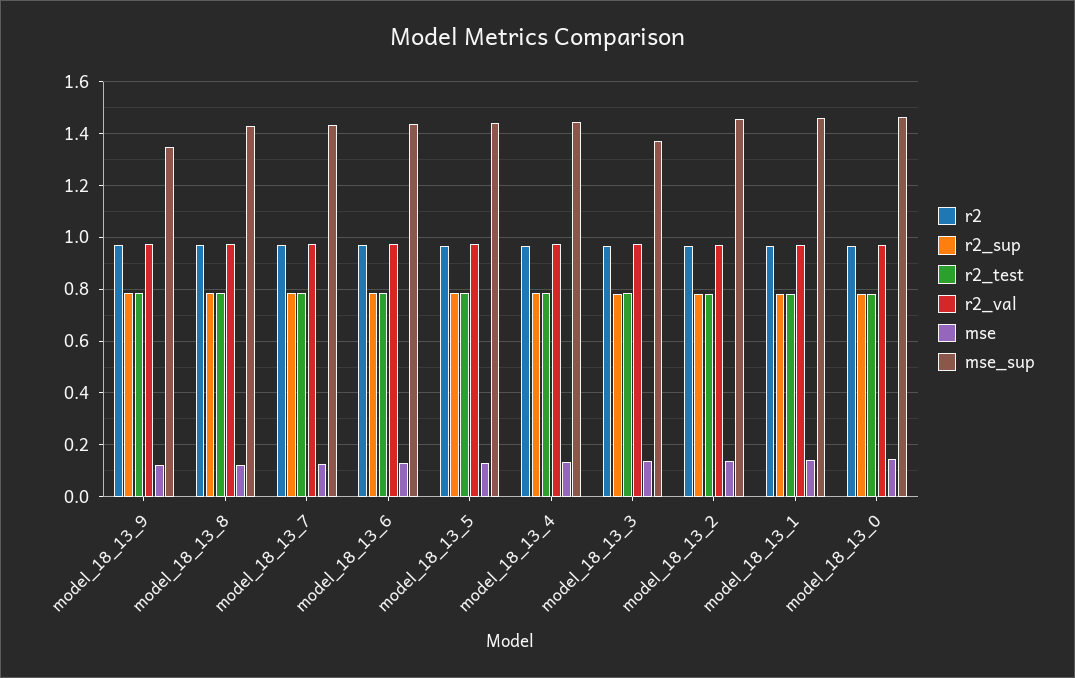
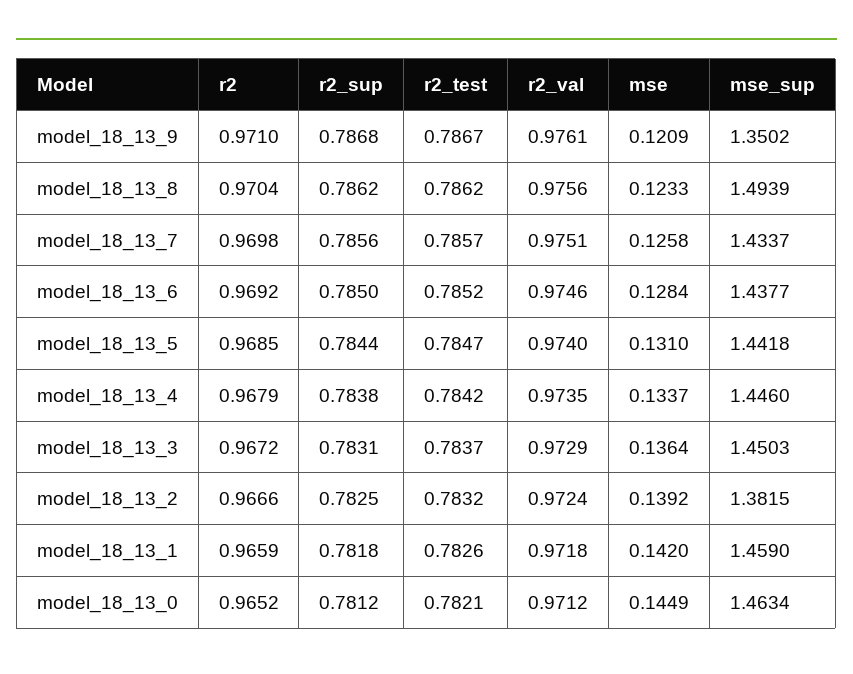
  {
    "r2": {
      "model_18_13_9": 0.971,
      "model_18_13_8": 0.9704,
      "model_18_13_7": 0.9698,
      "model_18_13_6": 0.9692,
      "model_18_13_5": 0.9685,
      "model_18_13_4": 0.9679,
      "model_18_13_3": 0.9672,
      "model_18_13_2": 0.9666,
      "model_18_13_1": 0.9659,
      "model_18_13_0": 0.9652
    },
    "r2_sup": {
      "model_18_13_9": 0.7868,
      "model_18_13_8": 0.7862,
      "model_18_13_7": 0.7856,
      "model_18_13_6": 0.785,
      "model_18_13_5": 0.7844,
      "model_18_13_4": 0.7838,
      "model_18_13_3": 0.7831,
      "model_18_13_2": 0.7825,
      "model_18_13_1": 0.7818,
      "model_18_13_0": 0.7812
    },
    "r2_test": {
      "model_18_13_9": 0.7867,
      "model_18_13_8": 0.7862,
      "model_18_13_7": 0.7857,
      "model_18_13_6": 0.7852,
      "model_18_13_5": 0.7847,
      "model_18_13_4": 0.7842,
      "model_18_13_3": 0.7837,
      "model_18_13_2": 0.7832,
      "model_18_13_1": 0.7826,
      "model_18_13_0": 0.7821
    },
    "r2_val": {
      "model_18_13_9": 0.9761,
      "model_18_13_8": 0.9756,
      "model_18_13_7": 0.9751,
      "model_18_13_6": 0.9746,
      "model_18_13_5": 0.974,
      "model_18_13_4": 0.9735,
      "model_18_13_3": 0.9729,
      "model_18_13_2": 0.9724,
      "model_18_13_1": 0.9718,
      "model_18_13_0": 0.9712
    },
    "mse": {
      "model_18_13_9": 0.1209,
      "model_18_13_8": 0.1233,
      "model_18_13_7": 0.1258,
      "model_18_13_6": 0.1284,
      "model_18_13_5": 0.131,
      "model_18_13_4": 0.1337,
      "model_18_13_3": 0.1364,
      "model_18_13_2": 0.1392,
      "model_18_13_1": 0.142,
      "model_18_13_0": 0.1449
    },
    "mse_sup": {
      "model_18_13_9": 1.3502,
-     "model_18_13_8": 1.425,
+     "model_18_13_8": 1.4939,
      "model_18_13_7": 1.4337,
      "model_18_13_6": 1.4377,
      "model_18_13_5": 1.4418,
      "model_18_13_4": 1.446,
-     "model_18_13_3": 1.375,
+     "model_18_13_3": 1.4503,
-     "model_18_13_2": 1.45,
+     "model_18_13_2": 1.3815,
      "model_18_13_1": 1.459,
      "model_18_13_0": 1.4634
    }
  }

